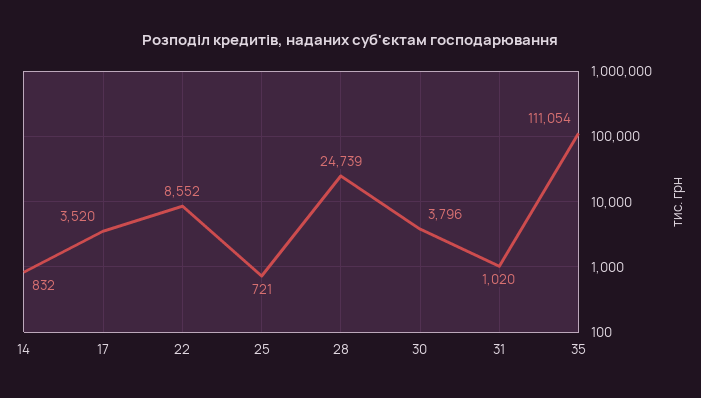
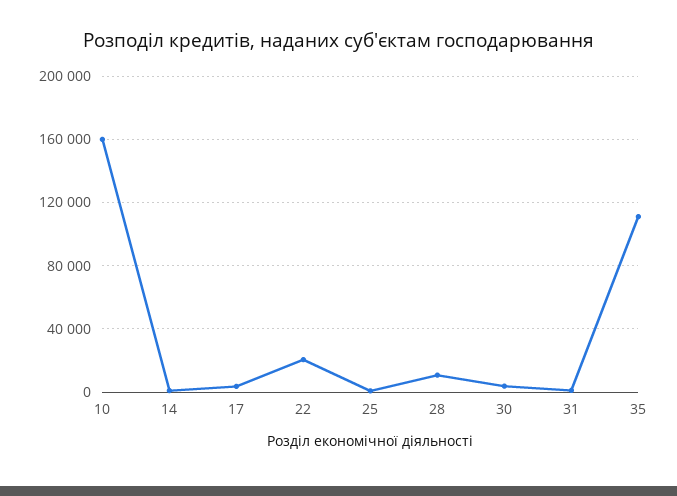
  {
    "14": 832,
    "17": 3520,
-   "22": 8552,
+   "22": 20000,
    "25": 721,
-   "28": 24739,
+   "28": 10000,
    "30": 3796,
    "31": 1020,
-   "35": 111054
+   "35": 111054,
+   "10": 160000
  }

